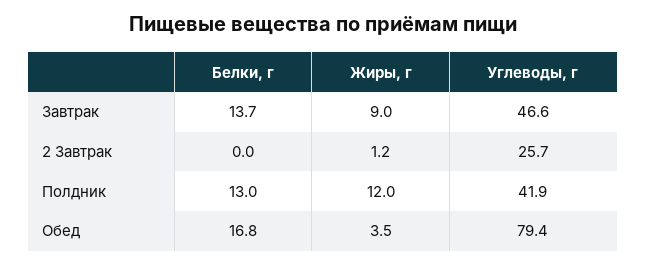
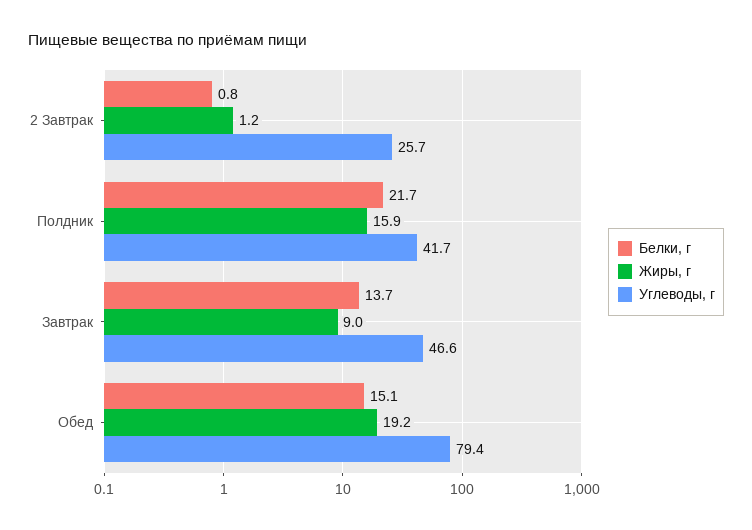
  {
    "Белки, г": {
      "Завтрак": 13.7,
-     "2 Завтрак": 0,
+     "2 Завтрак": 0.8,
-     "Полдник": 13,
+     "Полдник": 21.7,
-     "Обед": 16.8
+     "Обед": 15.1
    },
    "Жиры, г": {
      "Завтрак": 9,
      "2 Завтрак": 1.2,
-     "Полдник": 12,
+     "Полдник": 15.9,
-     "Обед": 3.5
+     "Обед": 19.2
    },
    "Углеводы, г": {
      "Завтрак": 46.6,
      "2 Завтрак": 25.7,
-     "Полдник": 41.9,
+     "Полдник": 41.7,
      "Обед": 79.4
    }
  }

